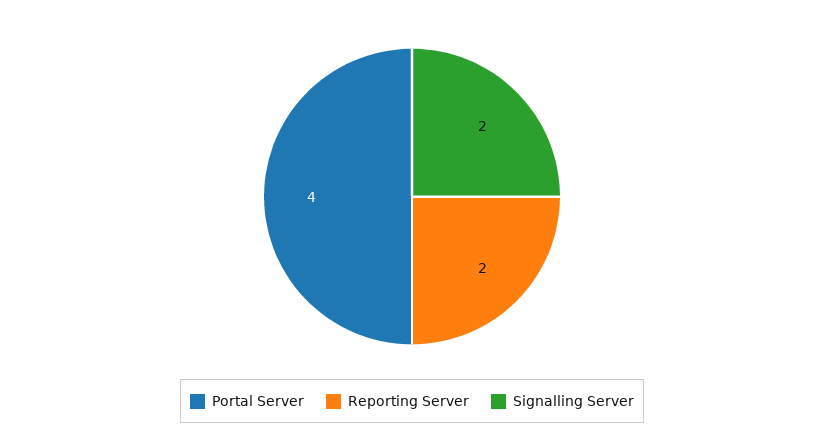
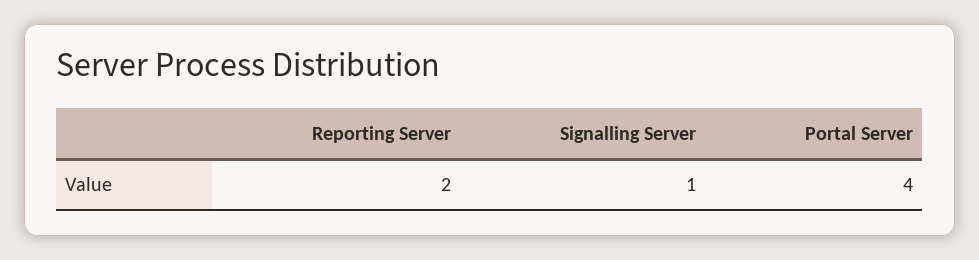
  {
    "Portal Server": 4,
    "Reporting Server": 2,
-   "Signalling Server": 2
+   "Signalling Server": 1
  }

